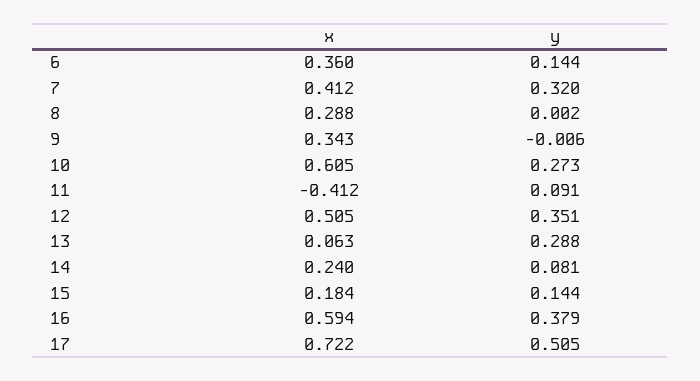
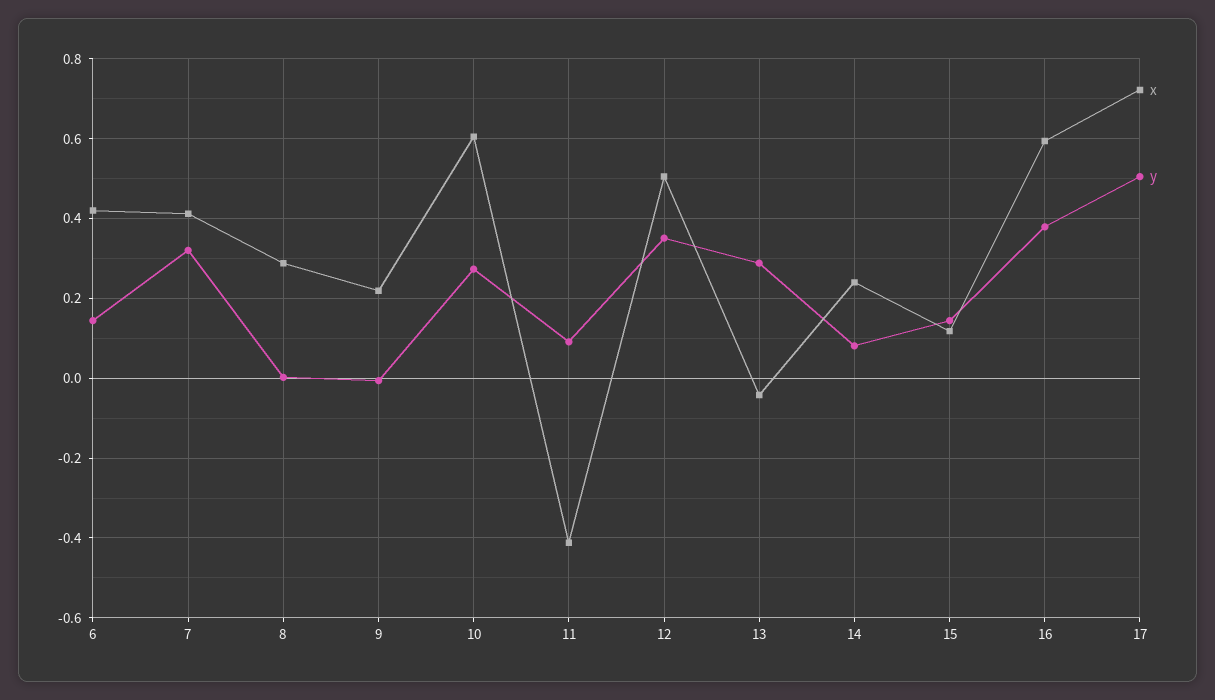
  {
    "x": {
-     "6": 0.36,
+     "6": 0.42,
      "7": 0.412,
      "8": 0.288,
-     "9": 0.343,
+     "9": 0.22,
      "10": 0.605,
      "11": -0.412,
      "12": 0.505,
-     "13": 0.063,
+     "13": -0.04,
      "14": 0.24,
-     "15": 0.184,
+     "15": 0.12,
      "16": 0.594,
      "17": 0.722
    },
    "y": {
      "6": 0.144,
      "7": 0.32,
      "8": 0.002,
      "9": -0.006,
      "10": 0.273,
      "11": 0.091,
      "12": 0.351,
      "13": 0.288,
      "14": 0.081,
      "15": 0.144,
      "16": 0.379,
      "17": 0.505
    }
  }

